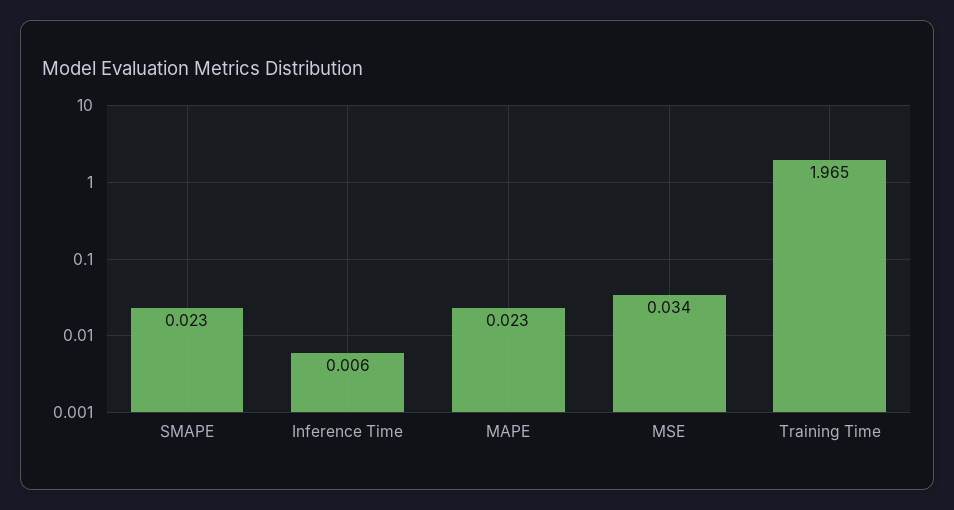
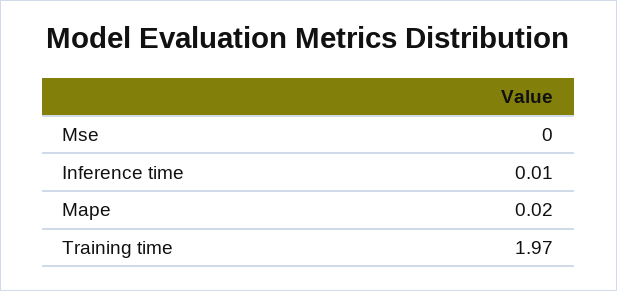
  {
-   "SMAPE": 0.023,
    "Inference Time": 0.006,
    "MAPE": 0.023,
-   "MSE": 0.034,
+   "MSE": 0,
    "Training Time": 1.965
  }

